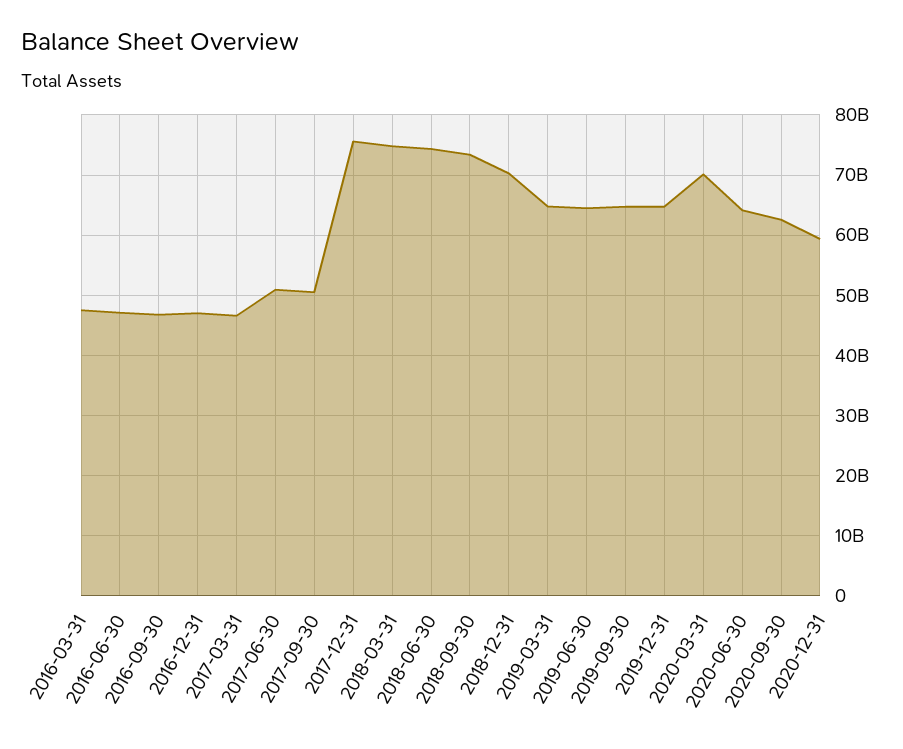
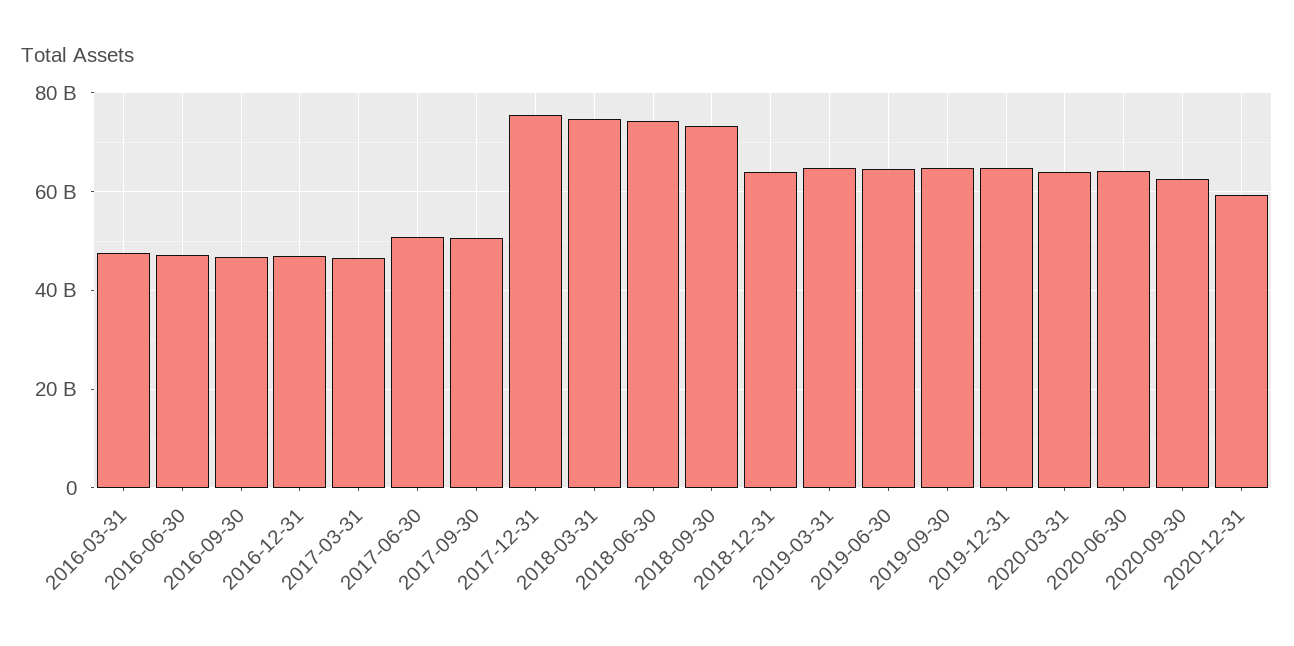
  {
    "2016-03-31": 48000000000,
    "2016-06-30": 47000000000,
    "2016-09-30": 47000000000,
    "2016-12-31": 47000000000,
    "2017-03-31": 47000000000,
    "2017-06-30": 51000000000,
    "2017-09-30": 51000000000,
    "2017-12-31": 76000000000,
    "2018-03-31": 75000000000,
    "2018-06-30": 74000000000,
    "2018-09-30": 73000000000,
-   "2018-12-31": 70000000000,
+   "2018-12-31": 64000000000,
    "2019-03-31": 65000000000,
    "2019-06-30": 65000000000,
    "2019-09-30": 65000000000,
    "2019-12-31": 65000000000,
-   "2020-03-31": 70000000000,
+   "2020-03-31": 64000000000,
    "2020-06-30": 64000000000,
    "2020-09-30": 63000000000,
    "2020-12-31": 59000000000
  }

